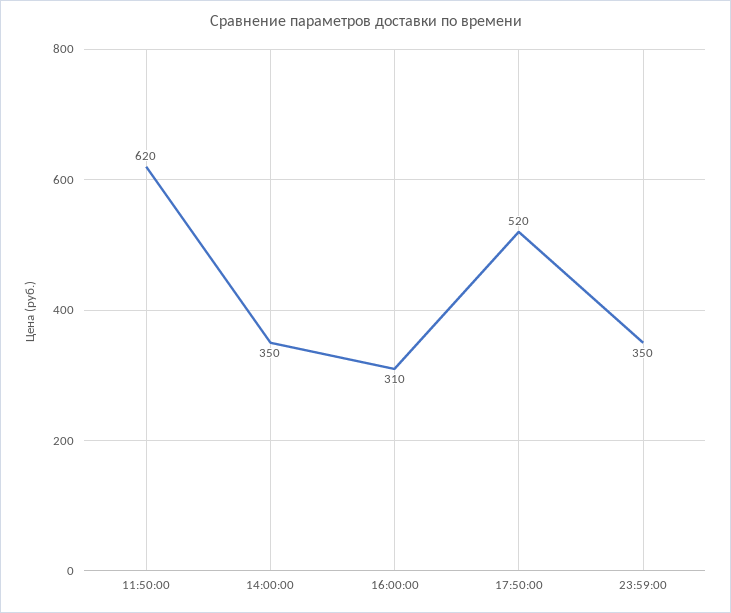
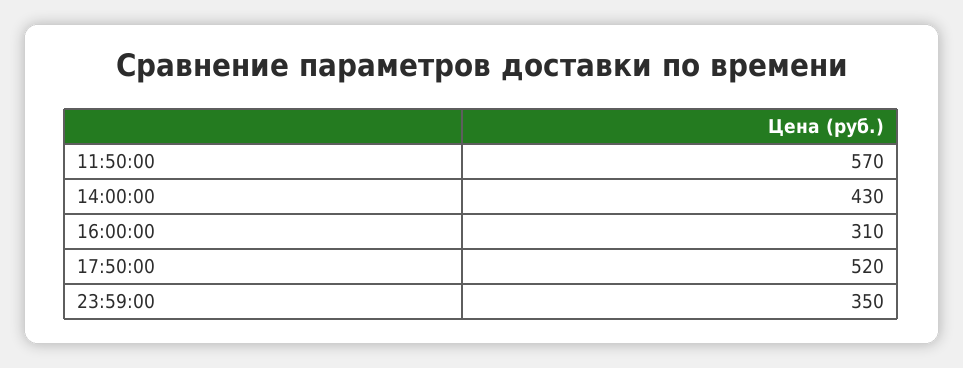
  {
-   "11:50:00": 620,
+   "11:50:00": 570,
-   "14:00:00": 350,
+   "14:00:00": 430,
    "16:00:00": 310,
    "17:50:00": 520,
    "23:59:00": 350
  }

